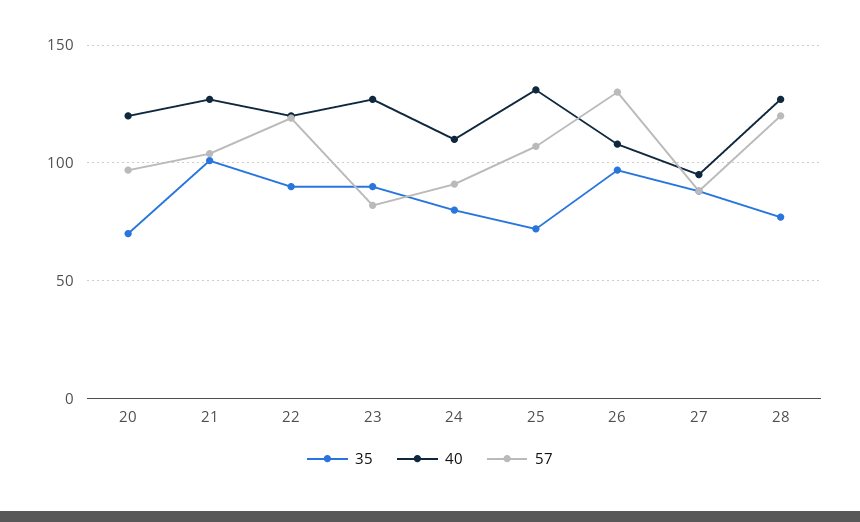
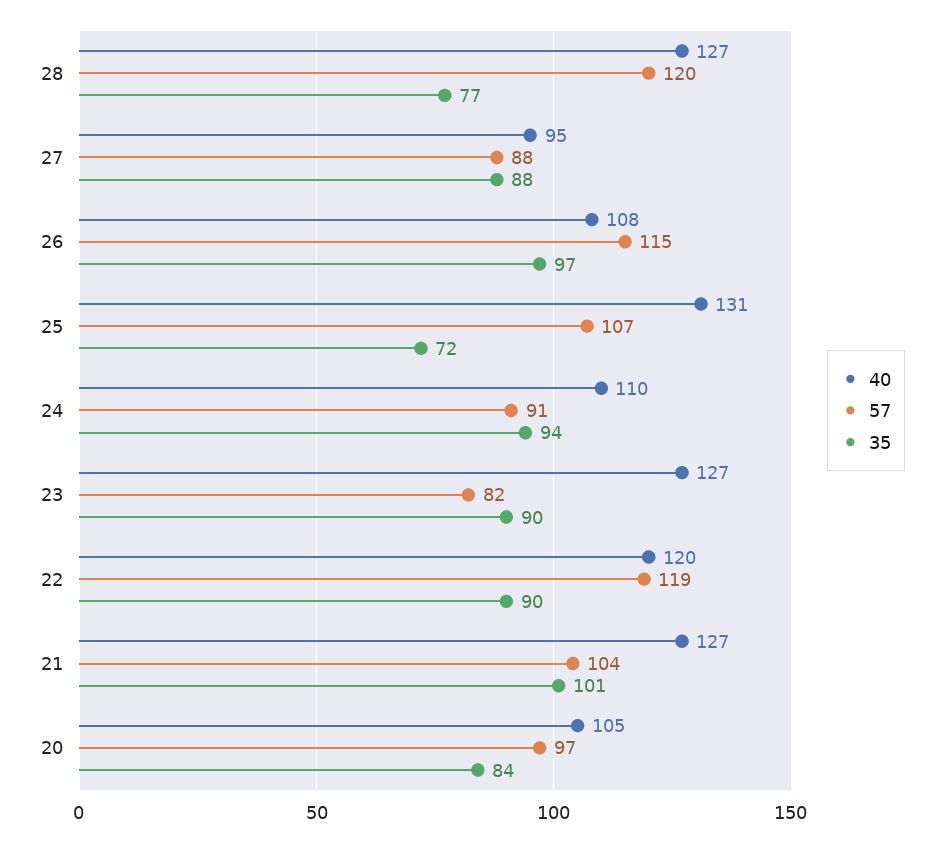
  {
    "35": {
-     "20": 70,
+     "20": 84,
      "21": 101,
      "22": 90,
      "23": 90,
-     "24": 80,
+     "24": 94,
      "25": 72,
      "26": 97,
      "27": 88,
      "28": 77
    },
    "40": {
-     "20": 120,
+     "20": 105,
      "21": 127,
      "22": 120,
      "23": 127,
      "24": 110,
      "25": 131,
      "26": 108,
      "27": 95,
      "28": 127
    },
    "57": {
      "20": 97,
      "21": 104,
      "22": 119,
      "23": 82,
      "24": 91,
      "25": 107,
-     "26": 130,
+     "26": 115,
      "27": 88,
      "28": 120
    }
  }

